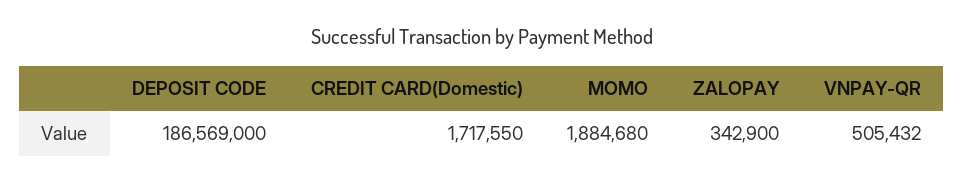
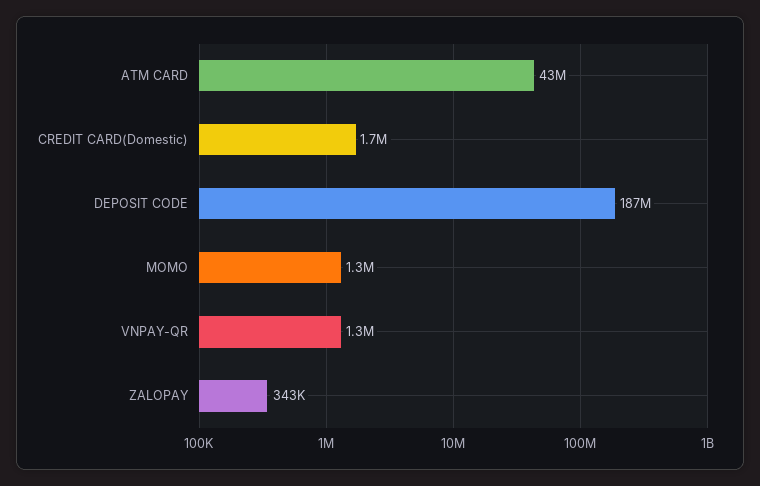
  {
    "DEPOSIT CODE": 186569000,
    "CREDIT CARD(Domestic)": 1717550,
-   "MOMO": 1884680,
+   "MOMO": 1300000,
    "ZALOPAY": 342900,
-   "VNPAY-QR": 505432
+   "VNPAY-QR": 1300000,
+   "ATM CARD": 43000000
  }

